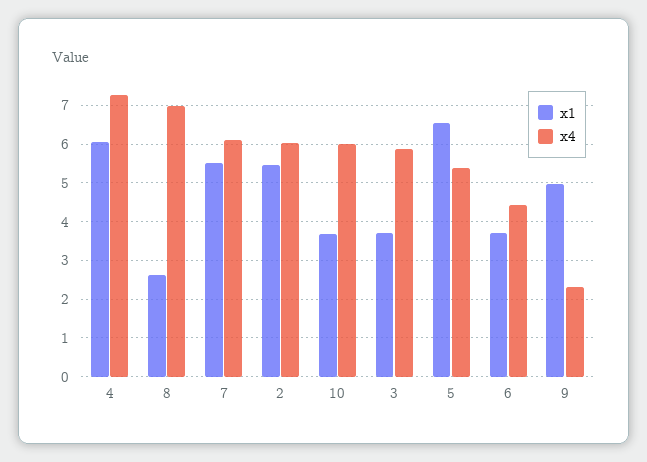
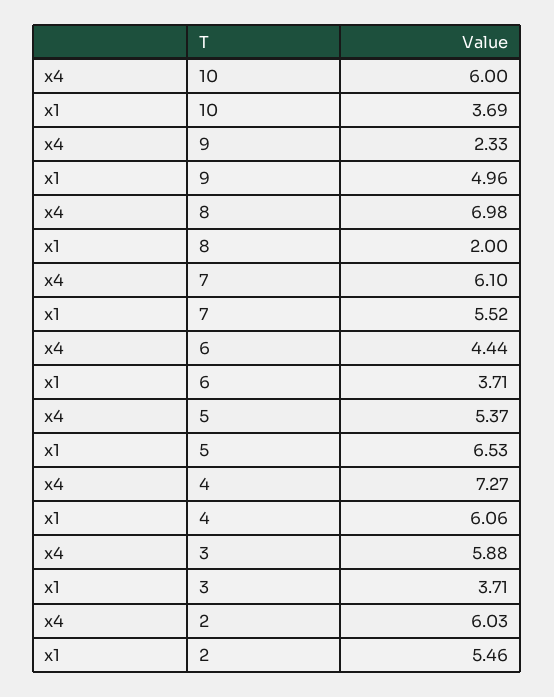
  {
    "x1": {
      "4": 6.06,
-     "8": 2.6,
+     "8": 2,
      "7": 5.52,
      "2": 5.46,
      "10": 3.69,
      "3": 3.71,
      "5": 6.53,
      "6": 3.71,
      "9": 4.96
    },
    "x4": {
      "4": 7.27,
      "8": 6.98,
      "7": 6.1,
      "2": 6.03,
      "10": 6,
      "3": 5.88,
      "5": 5.37,
      "6": 4.44,
      "9": 2.33
    }
  }

